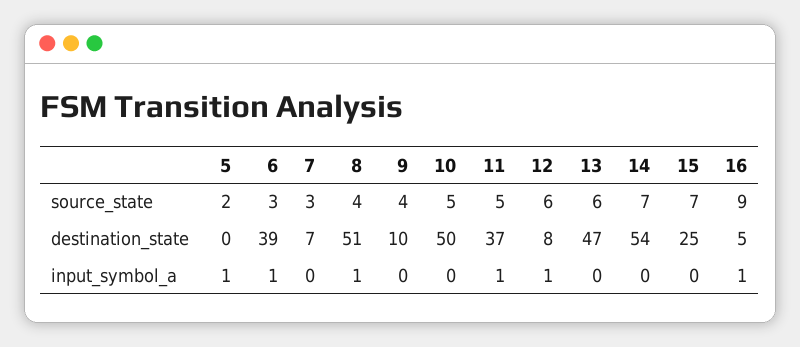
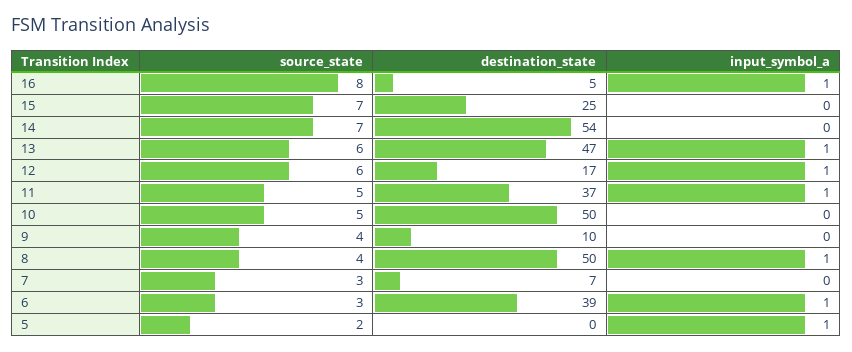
  {
    "5": {
      "source_state": 2,
      "destination_state": 0,
      "input_symbol_a": 1
    },
    "6": {
      "source_state": 3,
      "destination_state": 39,
      "input_symbol_a": 1
    },
    "7": {
      "source_state": 3,
      "destination_state": 7,
      "input_symbol_a": 0
    },
    "8": {
      "source_state": 4,
-     "destination_state": 51,
+     "destination_state": 50,
      "input_symbol_a": 1
    },
    "9": {
      "source_state": 4,
      "destination_state": 10,
      "input_symbol_a": 0
    },
    "10": {
      "source_state": 5,
      "destination_state": 50,
      "input_symbol_a": 0
    },
    "11": {
      "source_state": 5,
      "destination_state": 37,
      "input_symbol_a": 1
    },
    "12": {
      "source_state": 6,
-     "destination_state": 8,
+     "destination_state": 17,
      "input_symbol_a": 1
    },
    "13": {
      "source_state": 6,
      "destination_state": 47,
-     "input_symbol_a": 0
+     "input_symbol_a": 1
    },
    "14": {
      "source_state": 7,
      "destination_state": 54,
      "input_symbol_a": 0
    },
    "15": {
      "source_state": 7,
      "destination_state": 25,
      "input_symbol_a": 0
    },
    "16": {
-     "source_state": 9,
+     "source_state": 8,
      "destination_state": 5,
      "input_symbol_a": 1
    }
  }

